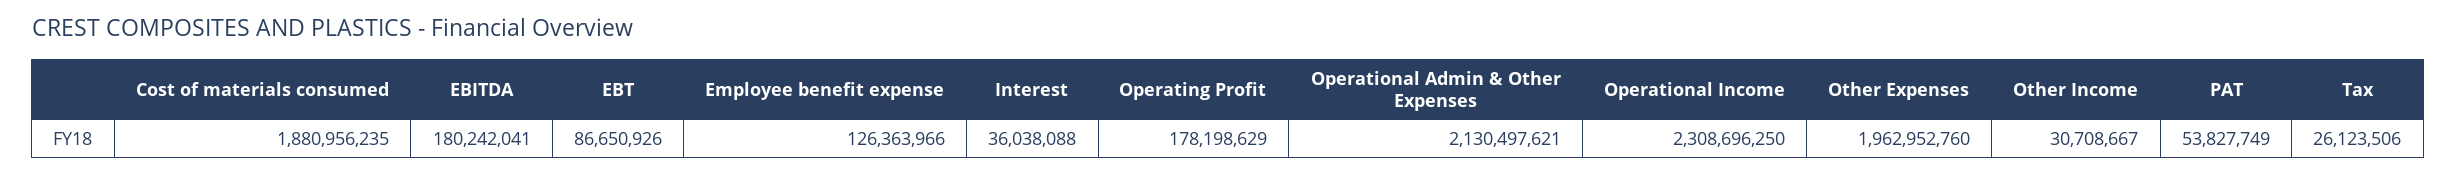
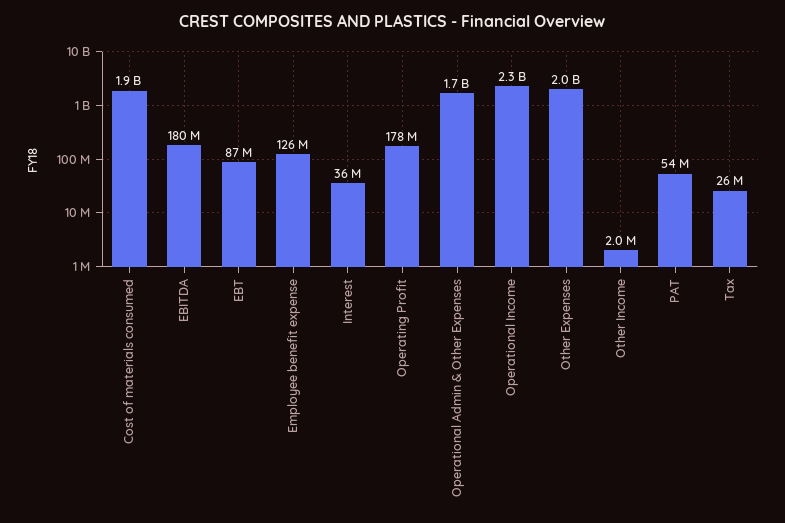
  {
    "Cost of materials consumed": 1880956235,
    "EBITDA": 180242041,
    "EBT": 86650926,
    "Employee benefit expense": 126363966,
    "Interest": 36038088,
    "Operating Profit": 178198629,
-   "Operational Admin & Other Expenses": 2130497621,
+   "Operational Admin & Other Expenses": 1700000000,
    "Operational Income": 2308696250,
    "Other Expenses": 1962952760,
-   "Other Income": 30708667,
+   "Other Income": 2000000,
    "PAT": 53827749,
    "Tax": 26123506
  }

